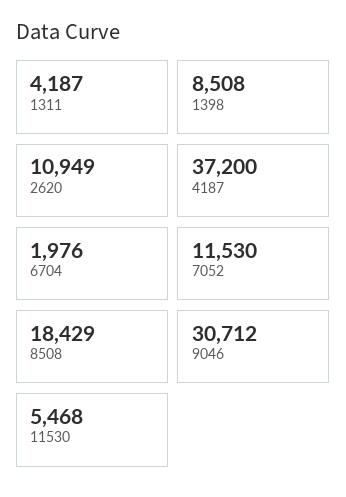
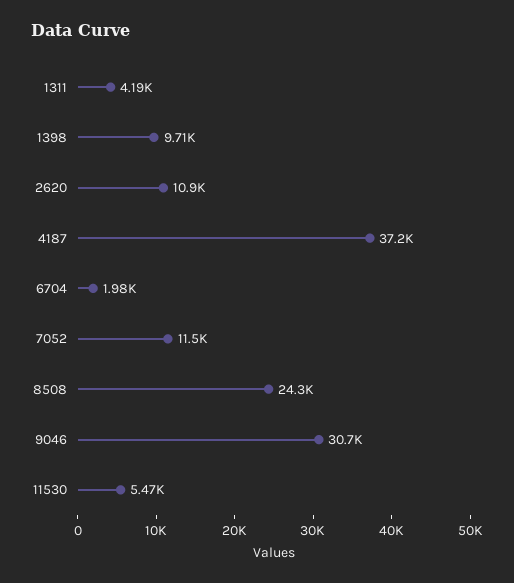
  {
    "1311": 4187,
-   "1398": 8508,
+   "1398": 9710,
    "2620": 10949,
    "4187": 37200,
    "6704": 1976,
    "7052": 11530,
-   "8508": 18429,
+   "8508": 24300,
    "9046": 30712,
    "11530": 5468
  }

